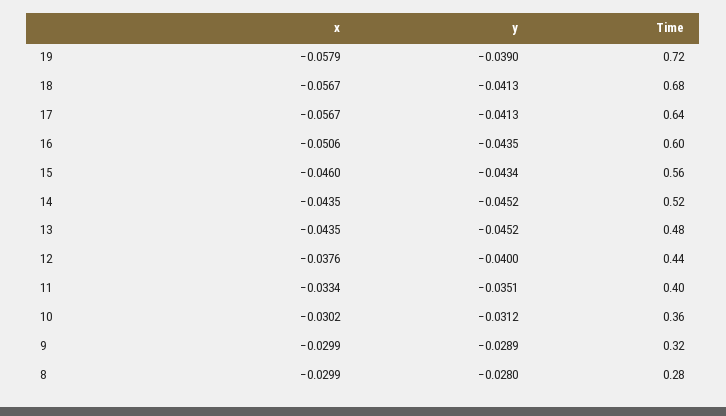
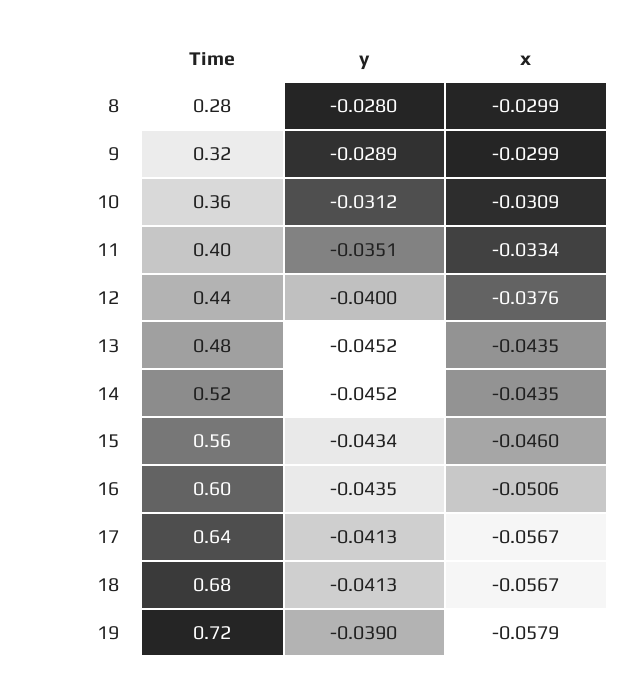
  {
    "x": {
      "19": -0.0579,
      "18": -0.0567,
      "17": -0.0567,
      "16": -0.0506,
      "15": -0.046,
      "14": -0.0435,
      "13": -0.0435,
      "12": -0.0376,
      "11": -0.0334,
-     "10": -0.0302,
+     "10": -0.0309,
      "9": -0.0299,
      "8": -0.0299
    },
    "y": {
      "19": -0.039,
      "18": -0.0413,
      "17": -0.0413,
      "16": -0.0435,
      "15": -0.0434,
      "14": -0.0452,
      "13": -0.0452,
      "12": -0.04,
      "11": -0.0351,
      "10": -0.0312,
      "9": -0.0289,
      "8": -0.028
    },
    "Time": {
      "19": 0.72,
      "18": 0.68,
      "17": 0.64,
      "16": 0.6,
      "15": 0.56,
      "14": 0.52,
      "13": 0.48,
      "12": 0.44,
      "11": 0.4,
      "10": 0.36,
      "9": 0.32,
      "8": 0.28
    }
  }

